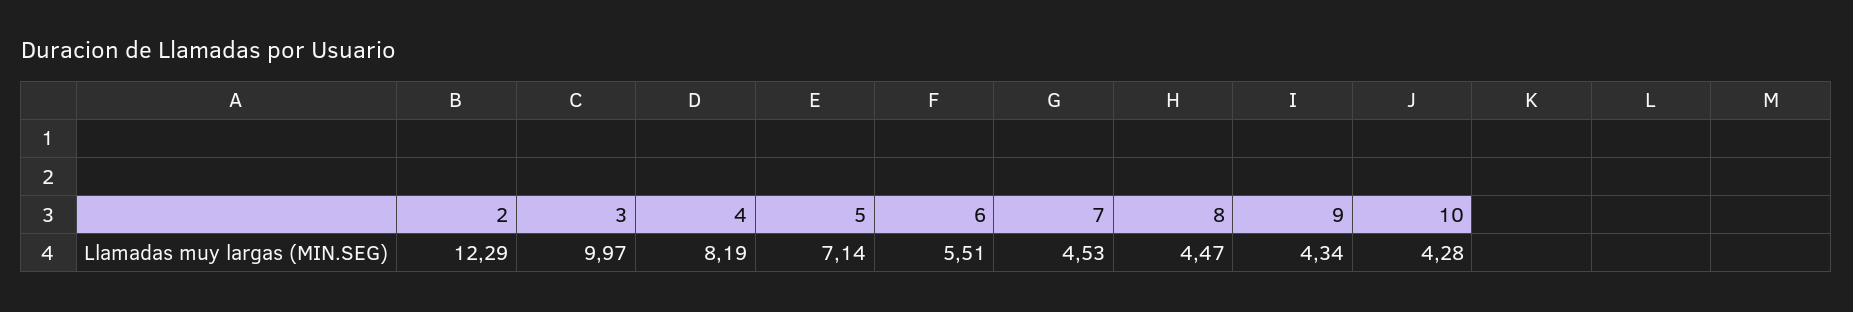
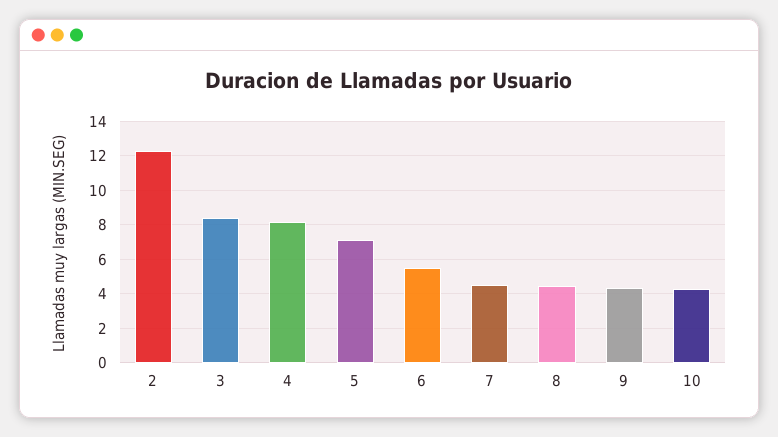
  {
    "2": 12.29,
-   "3": 9.97,
+   "3": 8.5,
    "4": 8.19,
    "5": 7.14,
    "6": 5.51,
    "7": 4.53,
    "8": 4.47,
    "9": 4.34,
    "10": 4.28
  }

